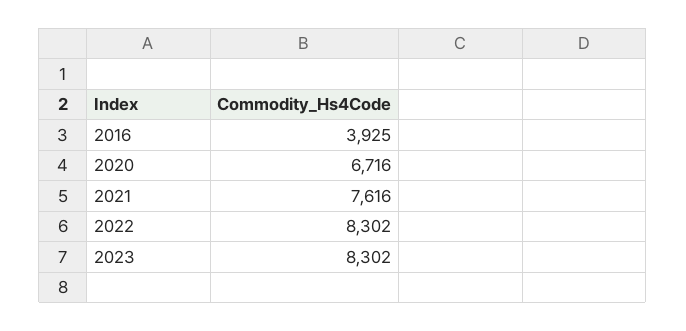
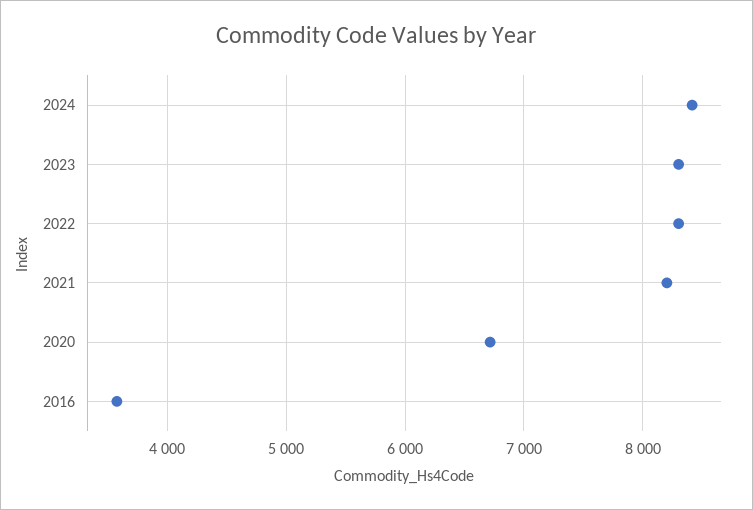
  {
-   "2016": 3925,
+   "2016": 3600,
    "2020": 6716,
-   "2021": 7616,
+   "2021": 8200,
    "2022": 8302,
-   "2023": 8302
+   "2023": 8302,
+   "2024": 8400
  }

